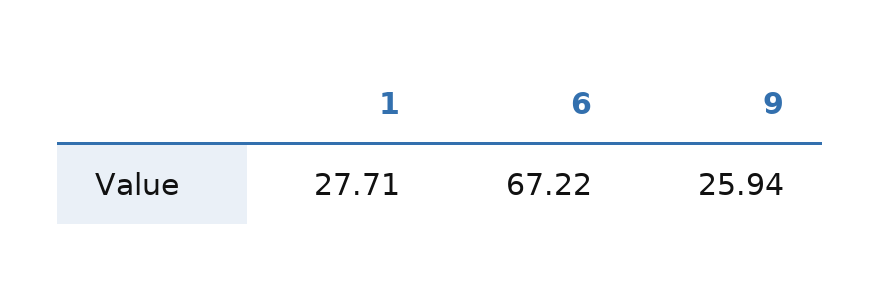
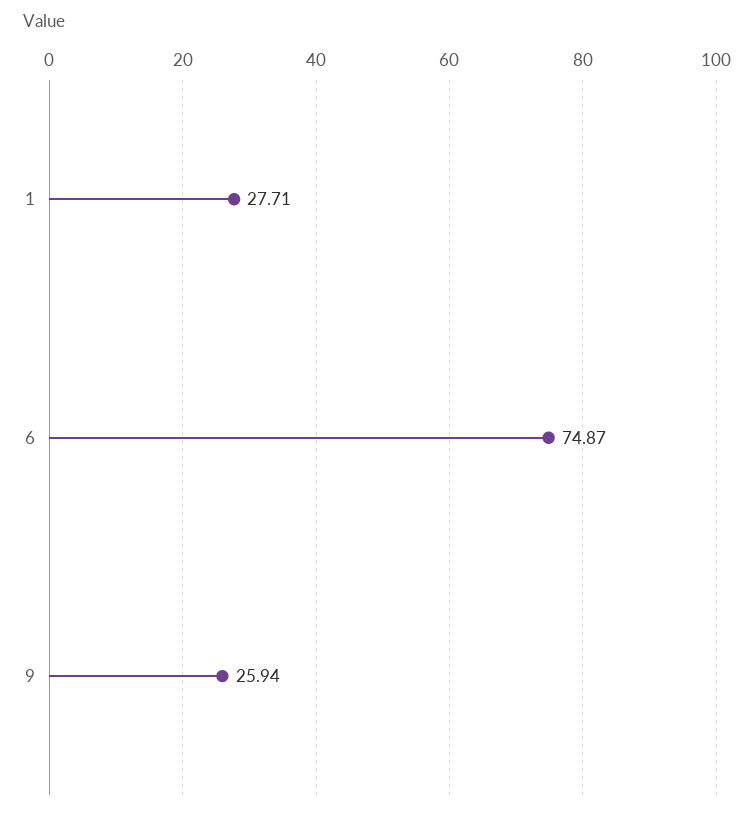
  {
    "1": 27.71,
-   "6": 67.22,
+   "6": 74.87,
    "9": 25.94
  }

